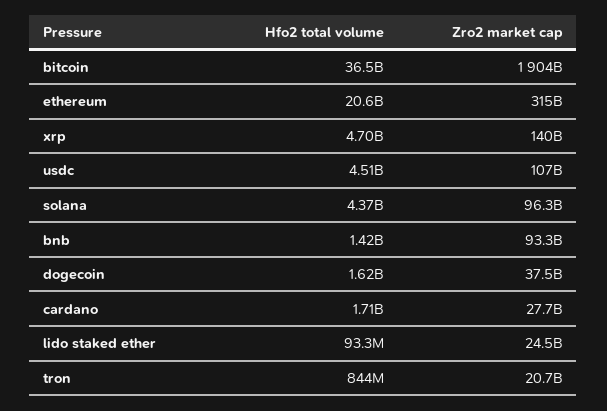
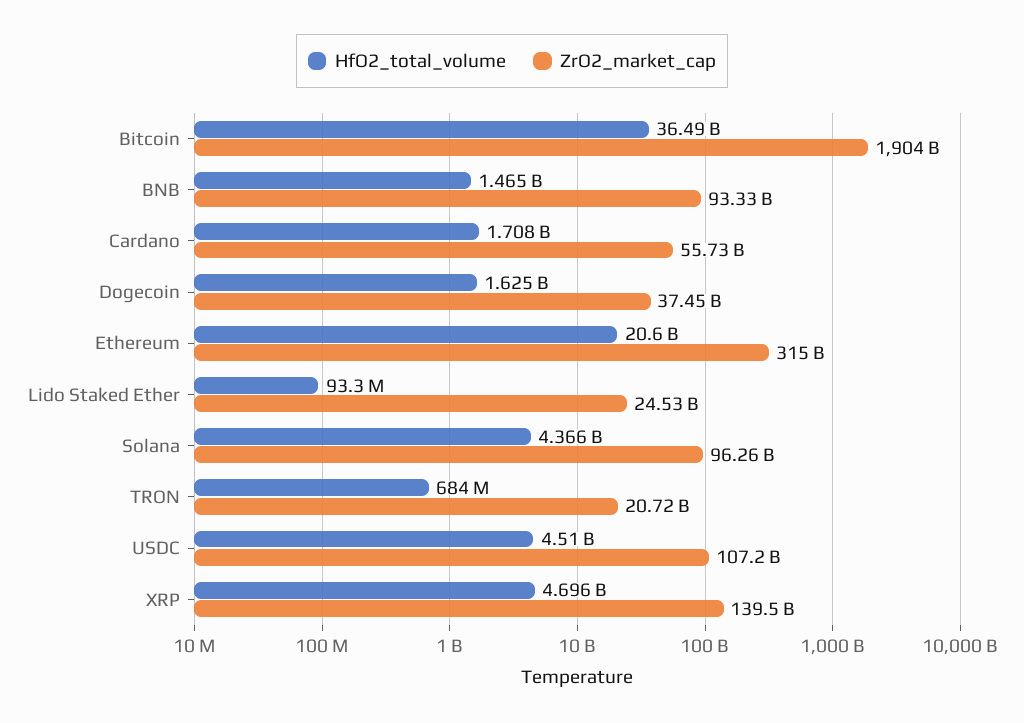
  {
    "Hfo2 total volume": {
      "bitcoin": 36490000000,
      "ethereum": 20600000000,
      "xrp": 4696000000,
      "usdc": 4510000000,
      "solana": 4366000000,
-     "bnb": 1420000000,
+     "bnb": 1465000000,
      "dogecoin": 1625000000,
      "cardano": 1708000000,
      "lido staked ether": 93300000,
-     "tron": 844000000
+     "tron": 684000000
    },
    "Zro2 market cap": {
      "bitcoin": 1904000000000,
      "ethereum": 315000000000,
      "xrp": 139500000000,
      "usdc": 107200000000,
      "solana": 96260000000,
      "bnb": 93330000000,
      "dogecoin": 37450000000,
-     "cardano": 27700000000,
+     "cardano": 55730000000,
      "lido staked ether": 24530000000,
      "tron": 20720000000
    }
  }

